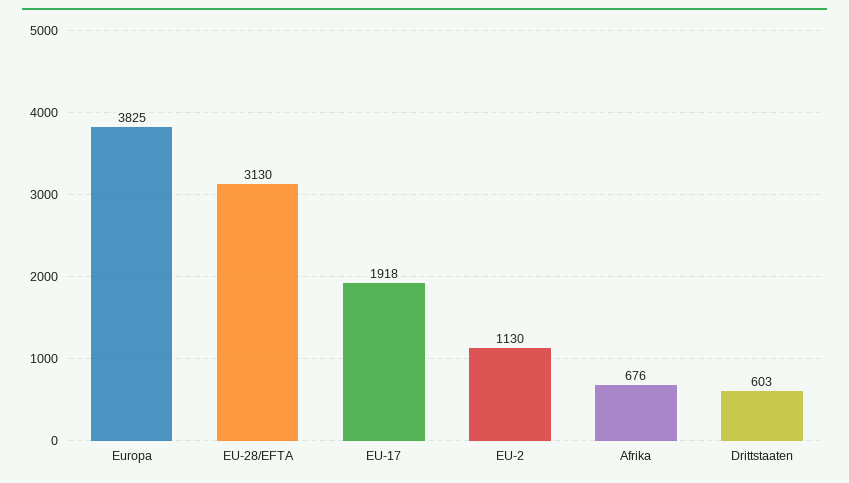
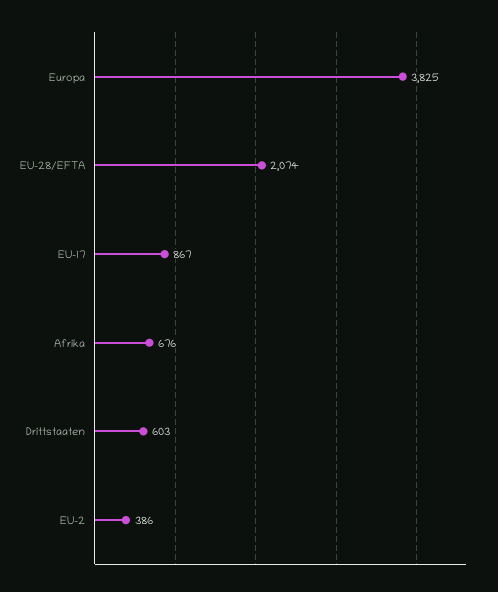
  {
    "Europa": 3825,
-   "EU-28/EFTA": 3130,
+   "EU-28/EFTA": 2074,
-   "EU-17": 1918,
+   "EU-17": 867,
-   "EU-2": 1130,
+   "EU-2": 386,
    "Afrika": 676,
    "Drittstaaten": 603
  }

